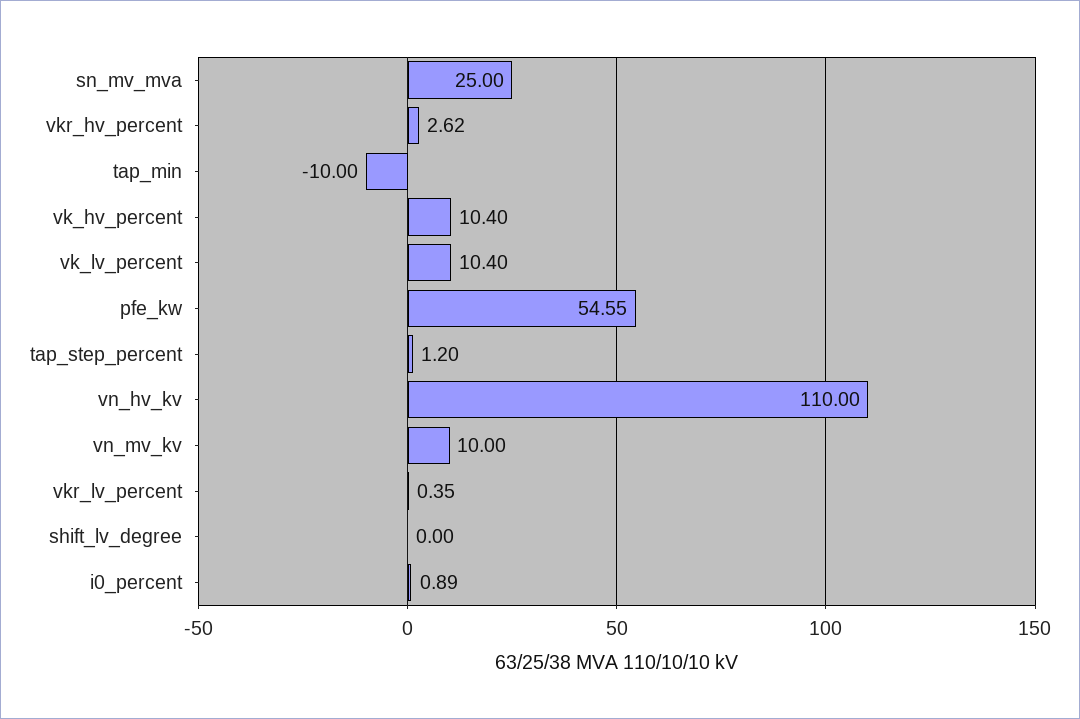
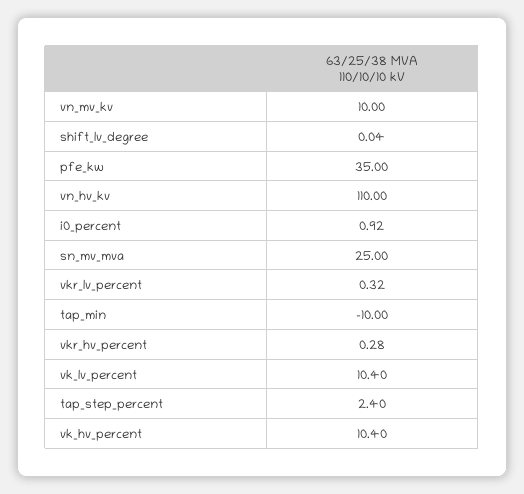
  {
    "sn_mv_mva": 25,
-   "vkr_hv_percent": 2.62,
+   "vkr_hv_percent": 0.28,
    "tap_min": -10,
    "vk_hv_percent": 10.4,
    "vk_lv_percent": 10.4,
-   "pfe_kw": 54.55,
+   "pfe_kw": 35,
-   "tap_step_percent": 1.2,
+   "tap_step_percent": 2.4,
    "vn_hv_kv": 110,
    "vn_mv_kv": 10,
-   "vkr_lv_percent": 0.35,
+   "vkr_lv_percent": 0.32,
-   "shift_lv_degree": 0,
+   "shift_lv_degree": 0.04,
-   "i0_percent": 0.89
+   "i0_percent": 0.92
  }

